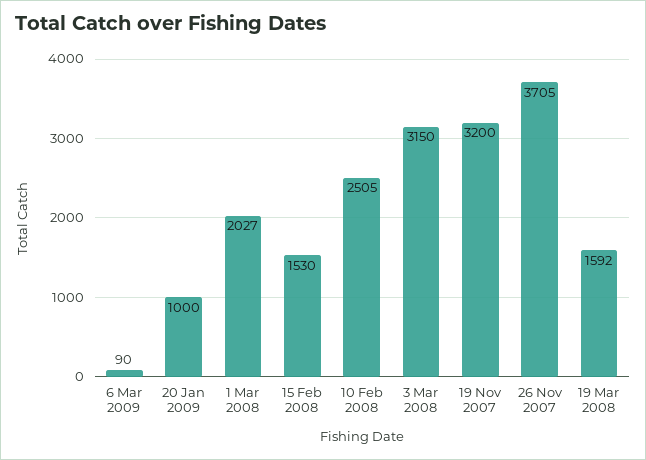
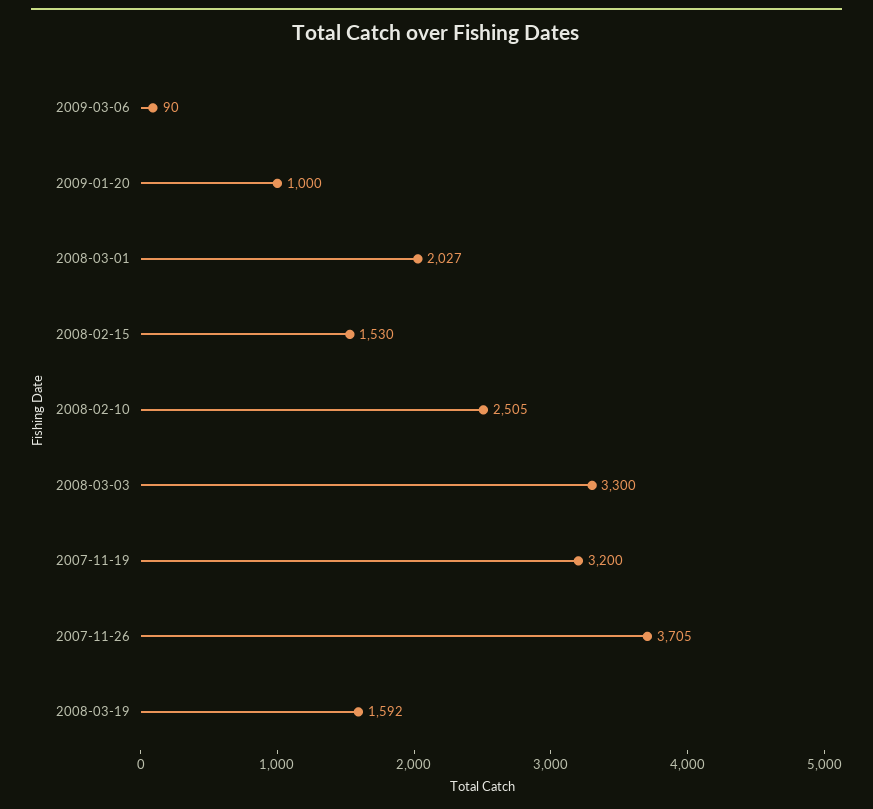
  {
    "6 Mar 2009": 90,
    "20 Jan 2009": 1000,
    "1 Mar 2008": 2027,
    "15 Feb 2008": 1530,
    "10 Feb 2008": 2505,
-   "3 Mar 2008": 3150,
+   "3 Mar 2008": 3300,
    "19 Nov 2007": 3200,
    "26 Nov 2007": 3705,
    "19 Mar 2008": 1592
  }

